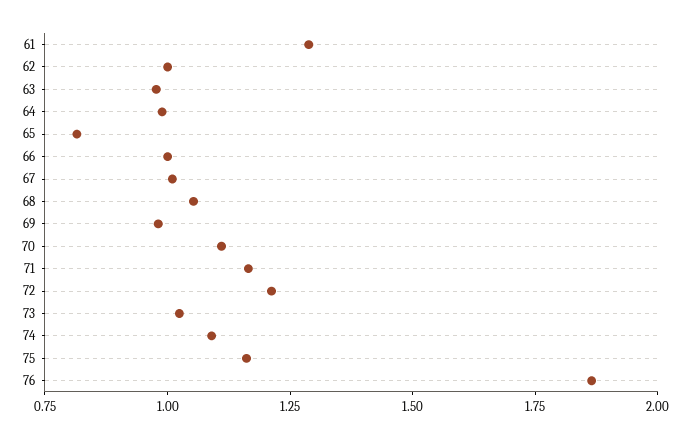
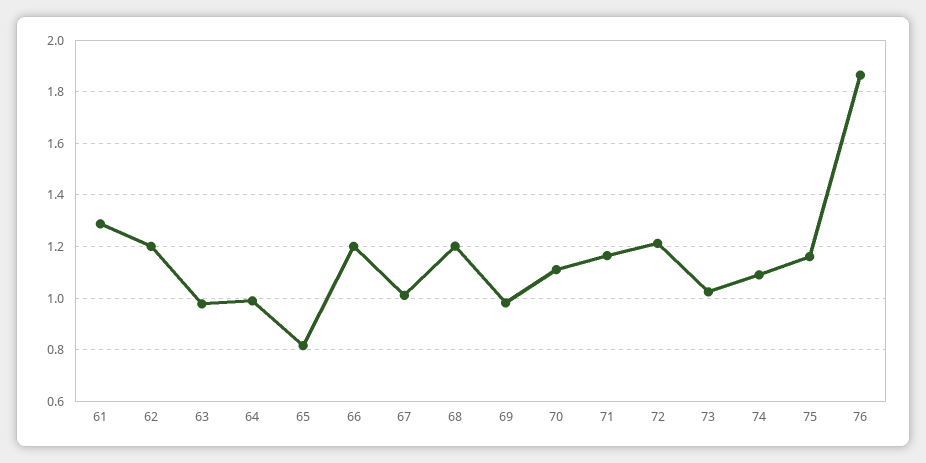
  {
    "61": 1.3,
-   "62": 1,
+   "62": 1.2,
    "63": 0.975,
    "64": 1,
    "65": 0.825,
-   "66": 1,
+   "66": 1.2,
    "67": 1,
-   "68": 1.05,
+   "68": 1.2,
    "69": 0.975,
    "70": 1.1,
    "71": 1.175,
    "72": 1.2,
    "73": 1.025,
    "74": 1.1,
    "75": 1.15,
    "76": 1.875
  }

